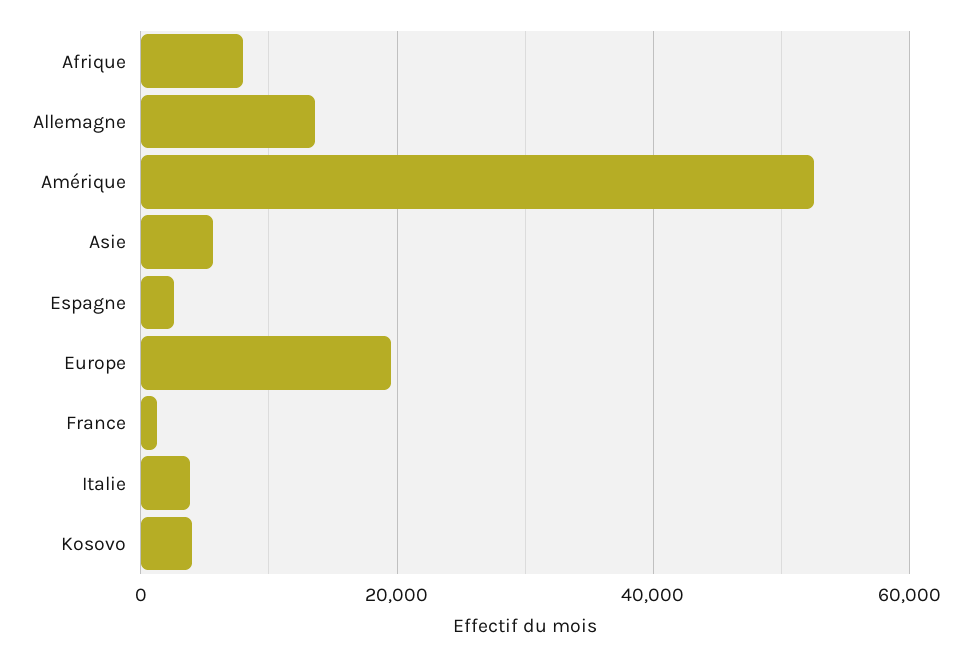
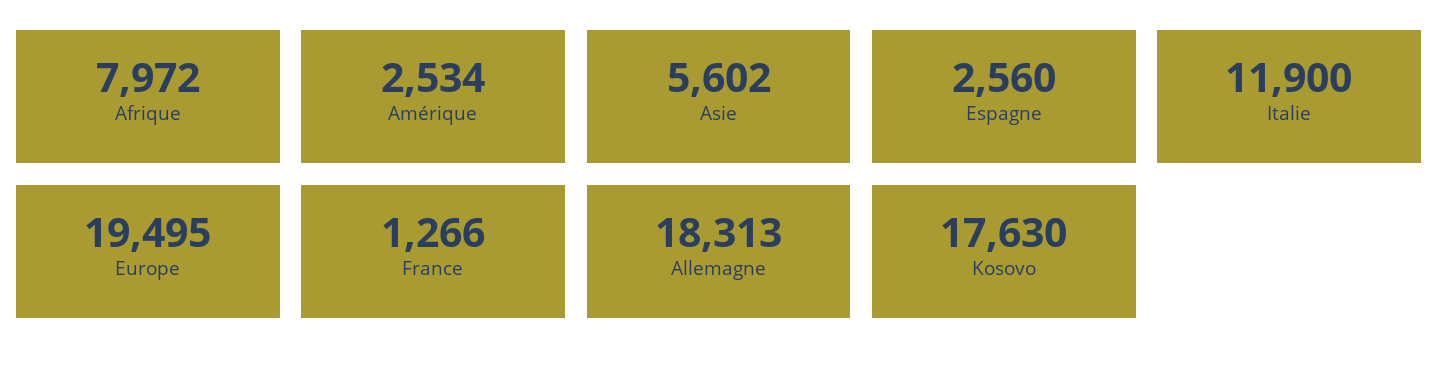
  {
    "Afrique": 7972,
-   "Allemagne": 14000,
+   "Allemagne": 18313,
-   "Amérique": 52000,
+   "Amérique": 2534,
    "Asie": 5602,
    "Espagne": 2560,
    "Europe": 19495,
    "France": 1266,
-   "Italie": 4000,
+   "Italie": 11900,
-   "Kosovo": 4000
+   "Kosovo": 17630
  }

